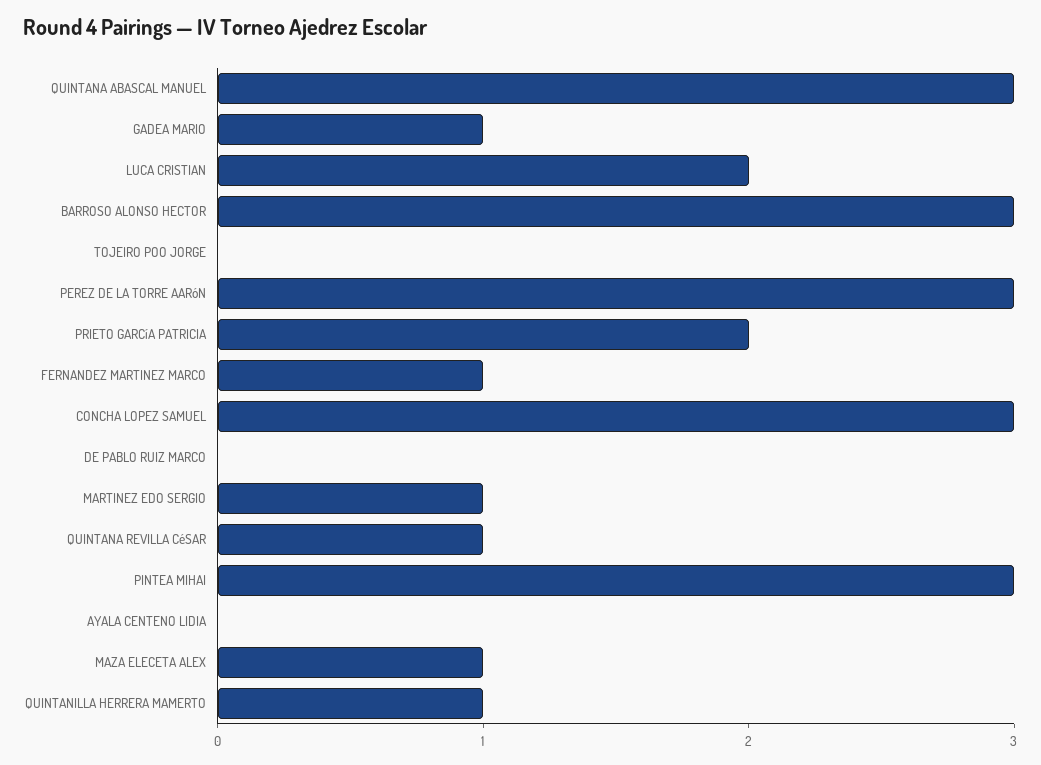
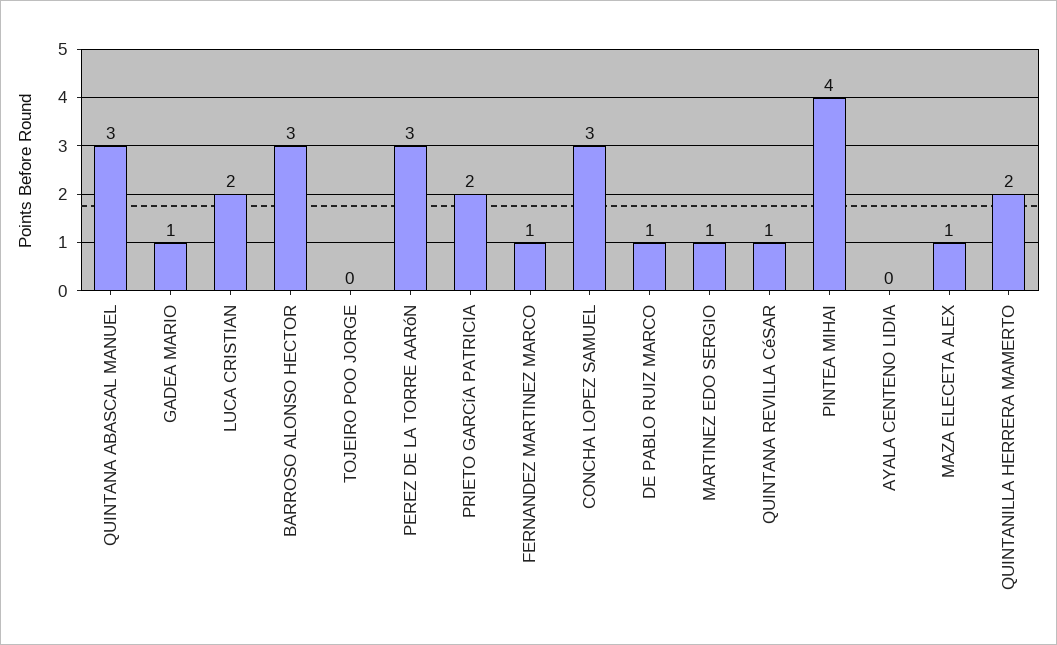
  {
    "QUINTANA ABASCAL MANUEL": 3,
    "GADEA MARIO": 1,
    "LUCA CRISTIAN": 2,
    "BARROSO ALONSO HECTOR": 3,
    "TOJEIRO POO JORGE": 0,
    "PEREZ DE LA TORRE AARóN": 3,
    "PRIETO GARCíA PATRICIA": 2,
    "FERNANDEZ MARTINEZ MARCO": 1,
    "CONCHA LOPEZ SAMUEL": 3,
-   "DE PABLO RUIZ MARCO": 0,
+   "DE PABLO RUIZ MARCO": 1,
    "MARTINEZ EDO SERGIO": 1,
    "QUINTANA REVILLA CéSAR": 1,
-   "PINTEA MIHAI": 3,
+   "PINTEA MIHAI": 4,
    "AYALA CENTENO LIDIA": 0,
    "MAZA ELECETA ALEX": 1,
-   "QUINTANILLA HERRERA MAMERTO": 1
+   "QUINTANILLA HERRERA MAMERTO": 2
  }

